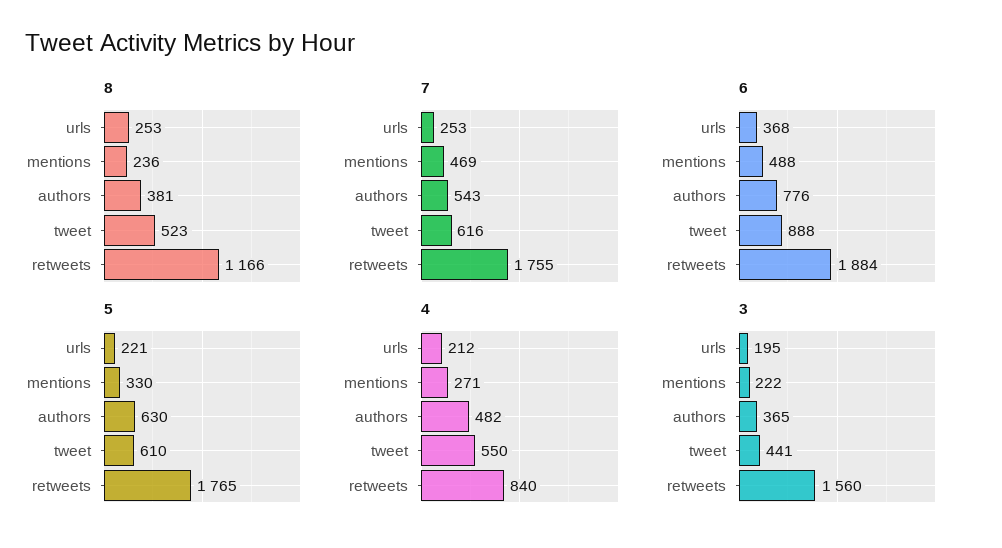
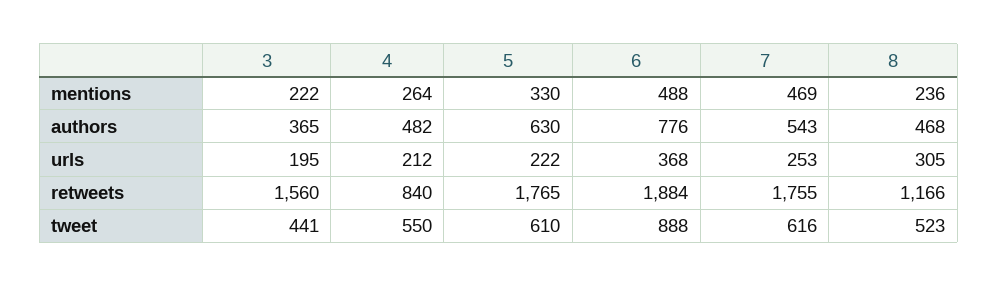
  {
    "8": {
-     "urls": 253,
+     "urls": 305,
      "mentions": 236,
-     "authors": 381,
+     "authors": 468,
      "tweet": 523,
      "retweets": 1166
    },
    "7": {
      "urls": 253,
      "mentions": 469,
      "authors": 543,
      "tweet": 616,
      "retweets": 1755
    },
    "6": {
      "urls": 368,
      "mentions": 488,
      "authors": 776,
      "tweet": 888,
      "retweets": 1884
    },
    "5": {
-     "urls": 221,
+     "urls": 222,
      "mentions": 330,
      "authors": 630,
      "tweet": 610,
      "retweets": 1765
    },
    "4": {
      "urls": 212,
-     "mentions": 271,
+     "mentions": 264,
      "authors": 482,
      "tweet": 550,
      "retweets": 840
    },
    "3": {
      "urls": 195,
      "mentions": 222,
      "authors": 365,
      "tweet": 441,
      "retweets": 1560
    }
  }

